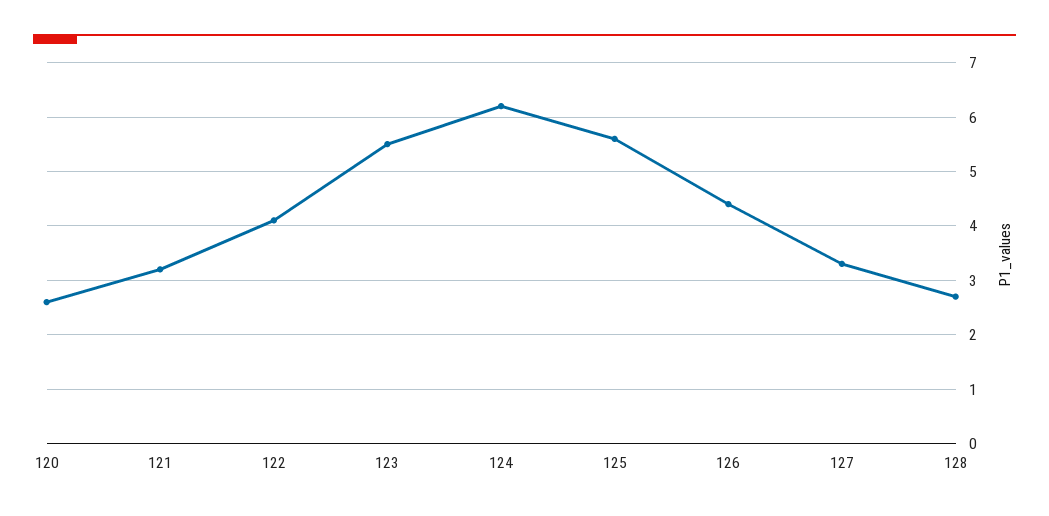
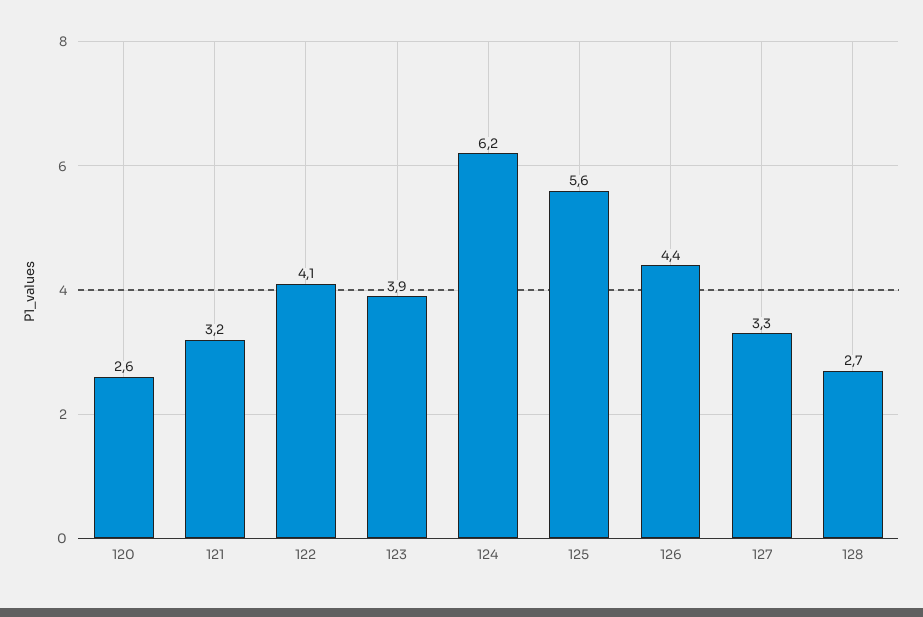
  {
    "120": 2.6,
    "121": 3.2,
    "122": 4.1,
-   "123": 5.5,
+   "123": 3.9,
    "124": 6.2,
    "125": 5.6,
    "126": 4.4,
    "127": 3.3,
    "128": 2.7
  }

